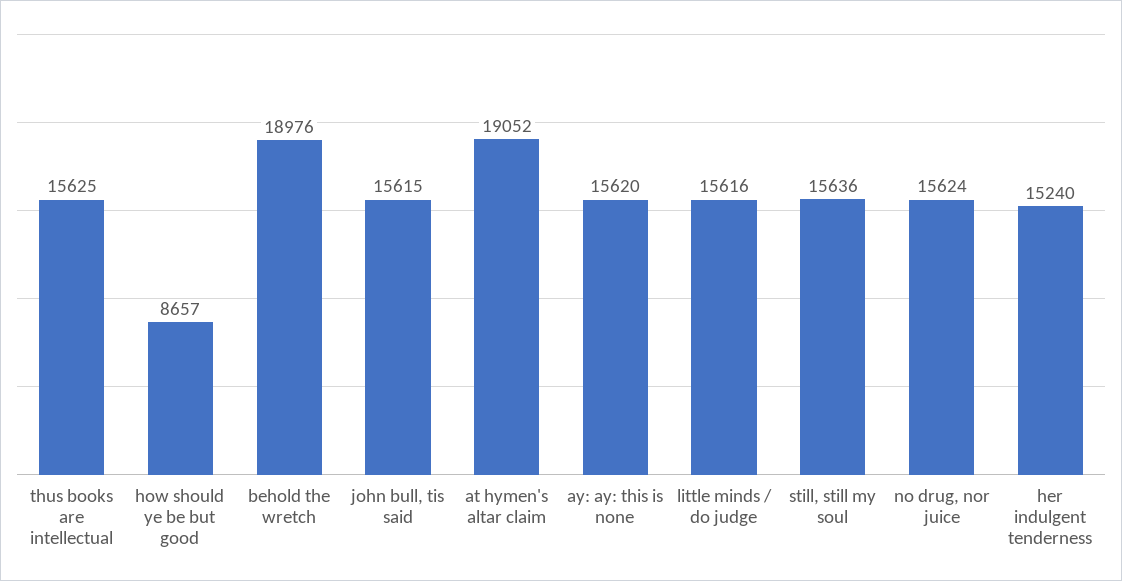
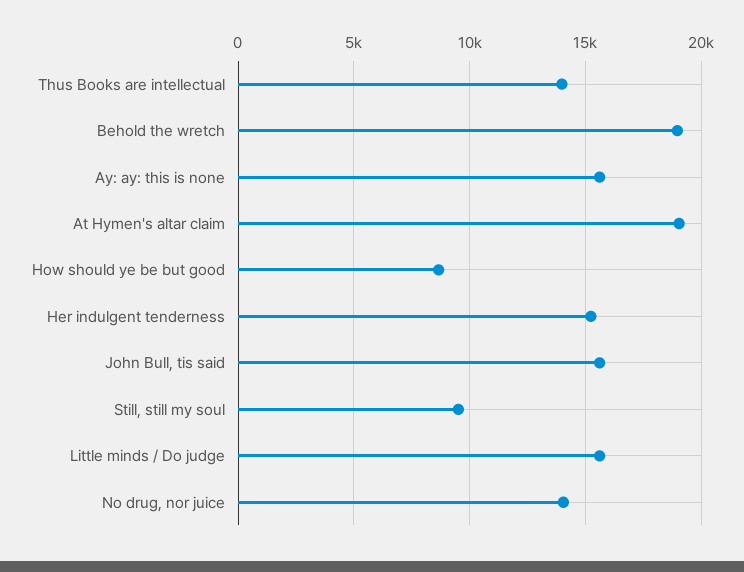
  {
-   "thus books are intellectual": 15625,
+   "thus books are intellectual": 14000,
    "how should ye be but good": 8657,
    "behold the wretch": 18976,
    "john bull, tis said": 15615,
    "at hymen's altar claim": 19052,
    "ay: ay: this is none": 15620,
    "little minds / do judge": 15616,
-   "still, still my soul": 15636,
+   "still, still my soul": 9500,
-   "no drug, nor juice": 15624,
+   "no drug, nor juice": 14000,
    "her indulgent tenderness": 15240
  }

